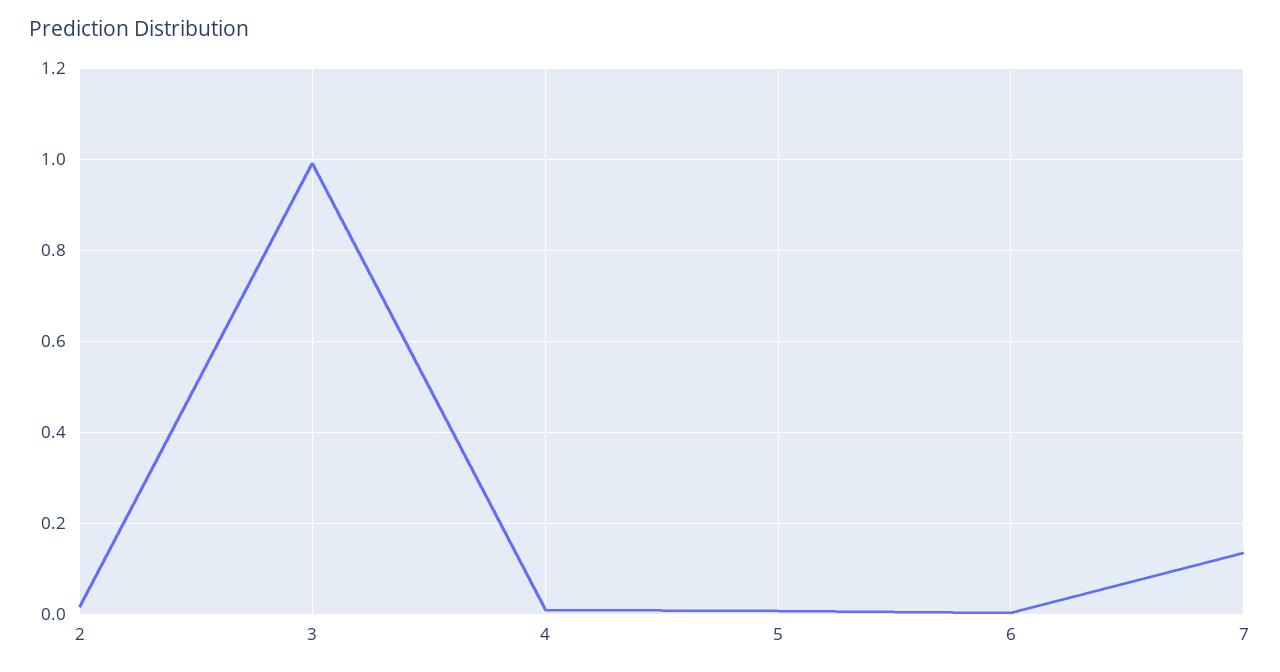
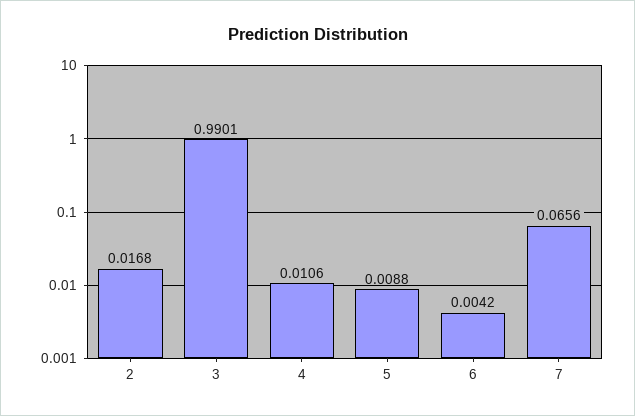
  {
    "2": 0.0168,
    "3": 0.9901,
    "4": 0.0106,
    "5": 0.0088,
    "6": 0.0042,
-   "7": 0.14
+   "7": 0.0656
  }

